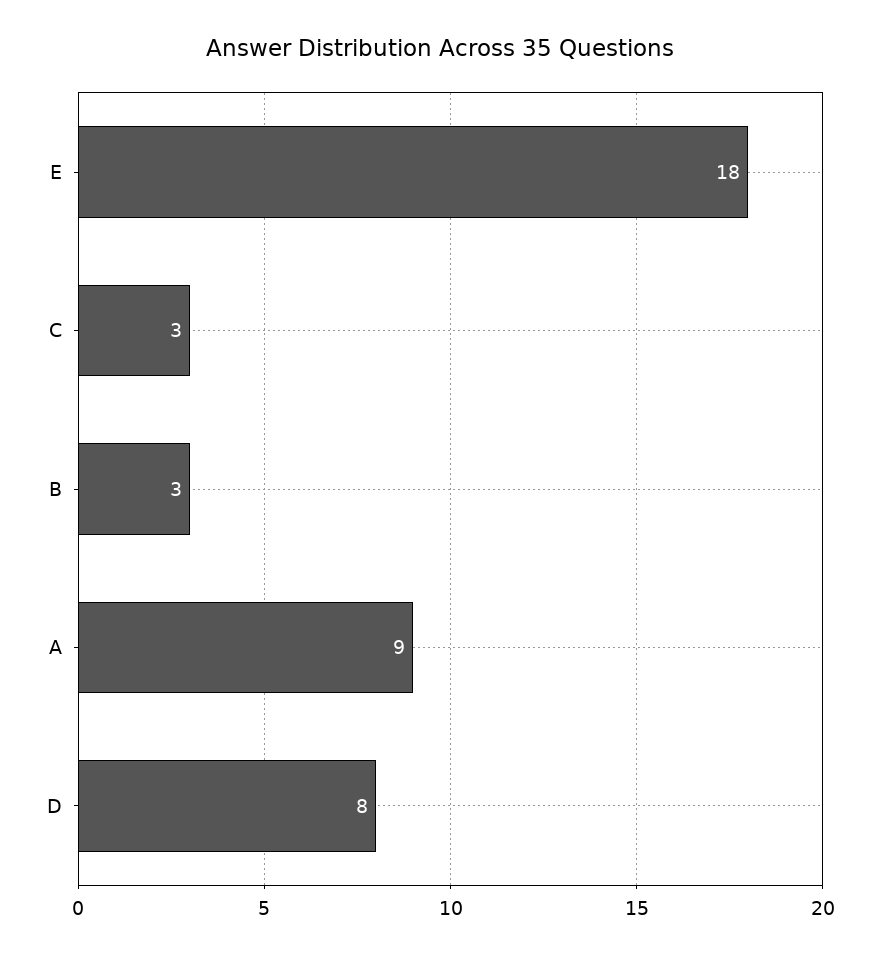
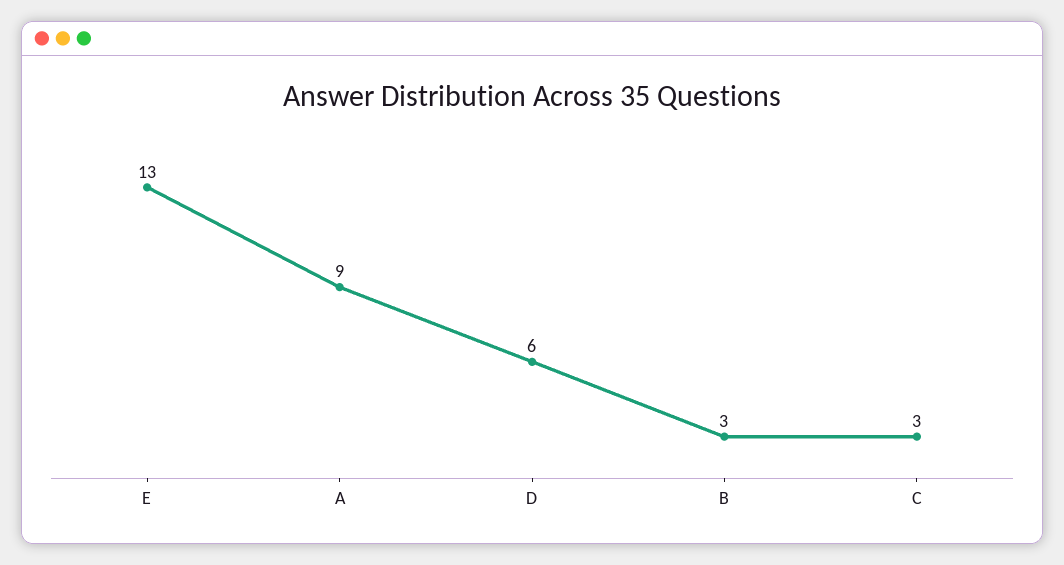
  {
-   "E": 18,
+   "E": 13,
    "C": 3,
    "B": 3,
    "A": 9,
-   "D": 8
+   "D": 6
  }

